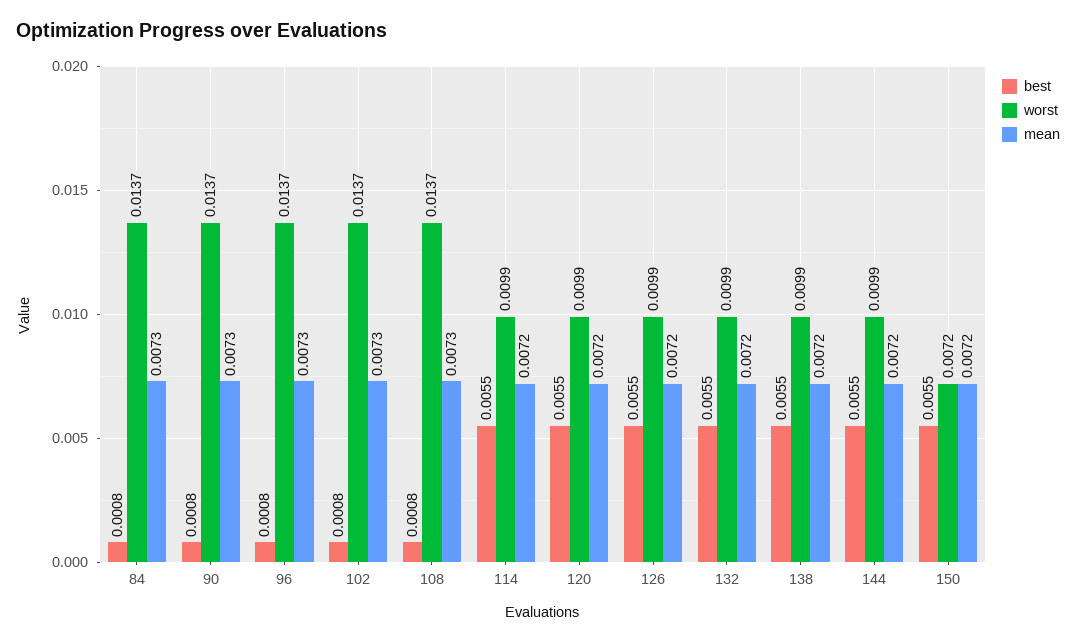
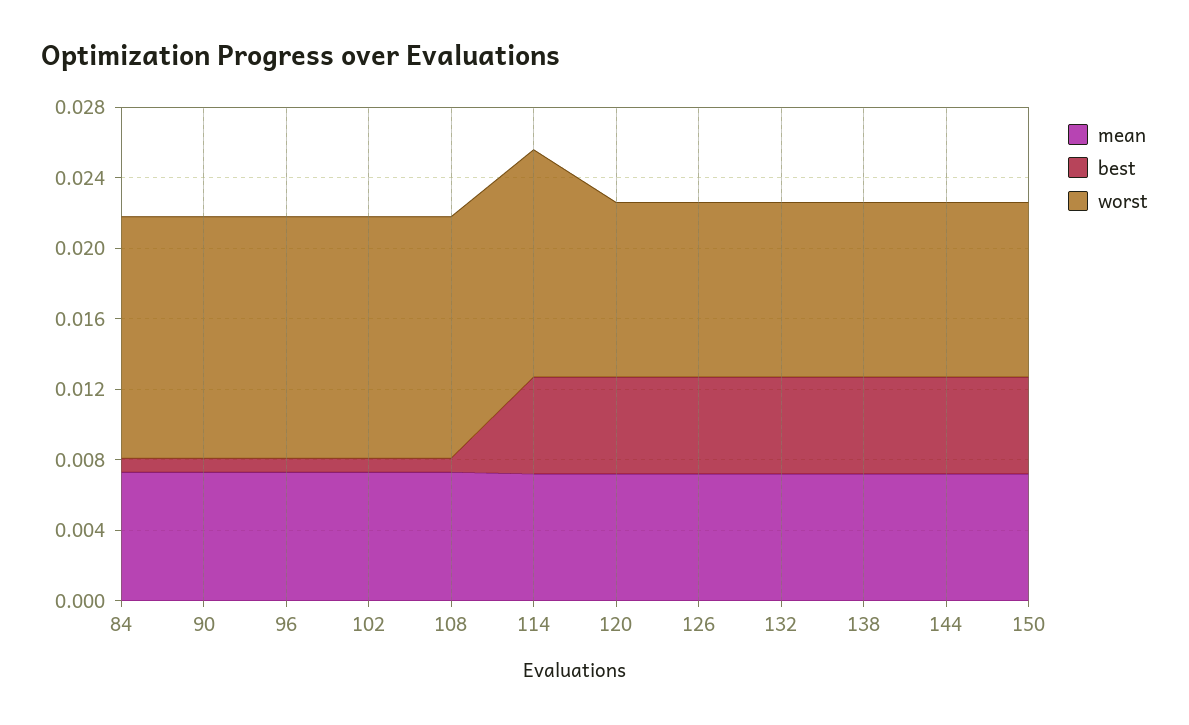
  {
    "best": {
      "84": 0.0008,
      "90": 0.0008,
      "96": 0.0008,
      "102": 0.0008,
      "108": 0.0008,
      "114": 0.0055,
      "120": 0.0055,
      "126": 0.0055,
      "132": 0.0055,
      "138": 0.0055,
      "144": 0.0055,
      "150": 0.0055
    },
    "worst": {
      "84": 0.0137,
      "90": 0.0137,
      "96": 0.0137,
      "102": 0.0137,
      "108": 0.0137,
-     "114": 0.0099,
+     "114": 0.013,
      "120": 0.0099,
      "126": 0.0099,
      "132": 0.0099,
      "138": 0.0099,
      "144": 0.0099,
-     "150": 0.0072
+     "150": 0.01
    },
    "mean": {
      "84": 0.0073,
      "90": 0.0073,
      "96": 0.0073,
      "102": 0.0073,
      "108": 0.0073,
      "114": 0.0072,
      "120": 0.0072,
      "126": 0.0072,
      "132": 0.0072,
      "138": 0.0072,
      "144": 0.0072,
      "150": 0.0072
    }
  }

